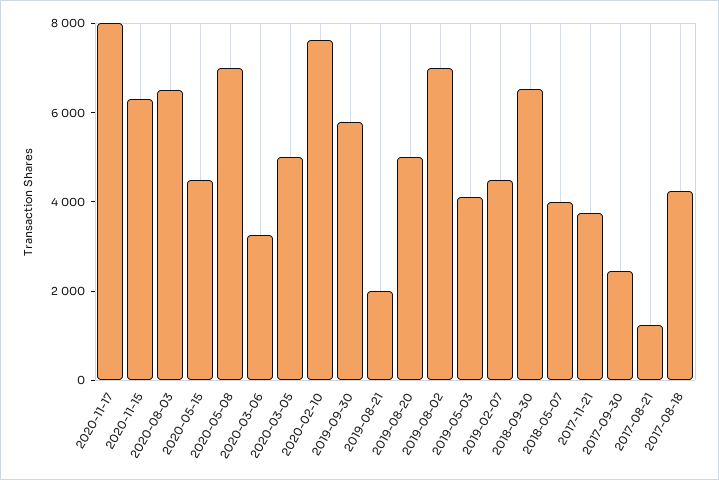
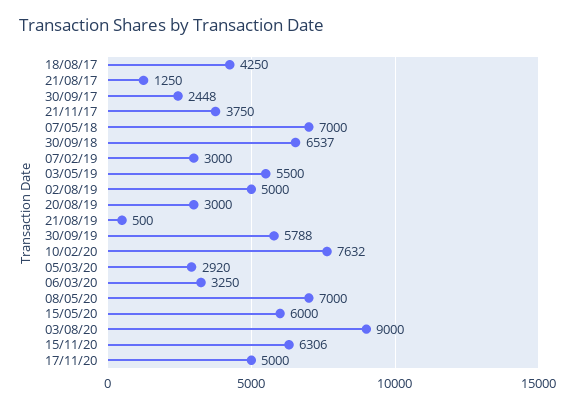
  {
-   "2020-11-17": 8000,
+   "2020-11-17": 5000,
    "2020-11-15": 6306,
-   "2020-08-03": 6500,
+   "2020-08-03": 9000,
-   "2020-05-15": 4500,
+   "2020-05-15": 6000,
    "2020-05-08": 7000,
    "2020-03-06": 3250,
-   "2020-03-05": 5000,
+   "2020-03-05": 2920,
    "2020-02-10": 7632,
    "2019-09-30": 5788,
-   "2019-08-21": 2000,
+   "2019-08-21": 500,
-   "2019-08-20": 5000,
+   "2019-08-20": 3000,
-   "2019-08-02": 7000,
+   "2019-08-02": 5000,
-   "2019-05-03": 4000,
+   "2019-05-03": 5500,
-   "2019-02-07": 4500,
+   "2019-02-07": 3000,
    "2018-09-30": 6537,
-   "2018-05-07": 4000,
+   "2018-05-07": 7000,
    "2017-11-21": 3750,
    "2017-09-30": 2448,
    "2017-08-21": 1250,
    "2017-08-18": 4250
  }

